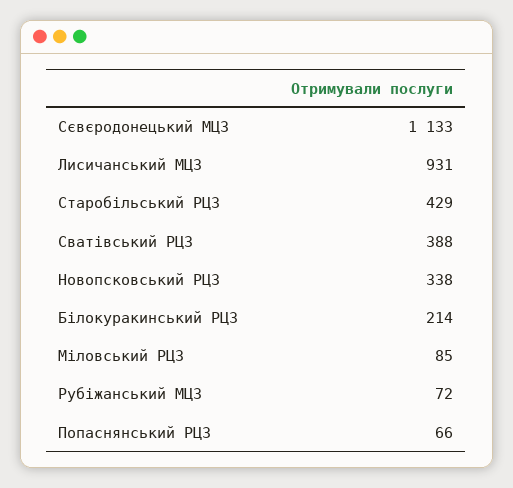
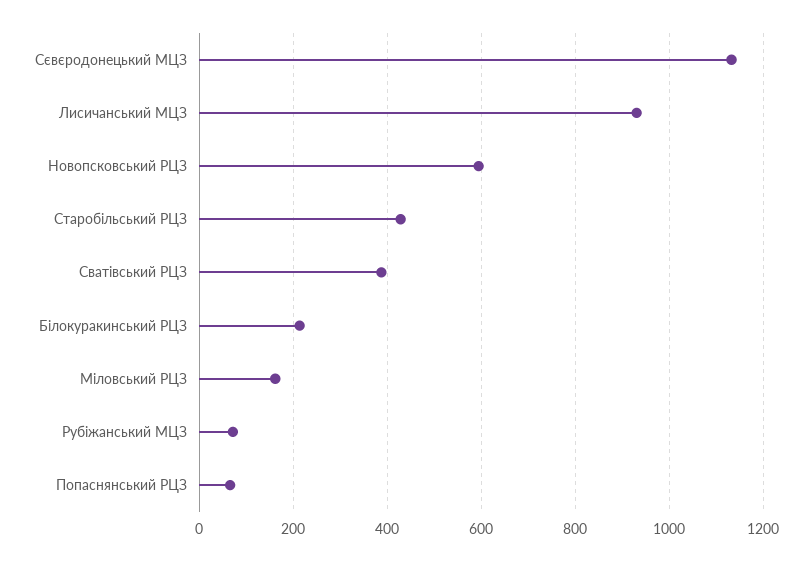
  {
    "Сєвєродонецький МЦЗ": 1133,
    "Лисичанський МЦЗ": 931,
    "Старобільський РЦЗ": 429,
    "Сватівський РЦЗ": 388,
-   "Новопсковський РЦЗ": 338,
+   "Новопсковський РЦЗ": 600,
    "Білокуракинський РЦЗ": 214,
-   "Міловський РЦЗ": 85,
+   "Міловський РЦЗ": 160,
    "Рубіжанський МЦЗ": 72,
    "Попаснянський РЦЗ": 66
  }

